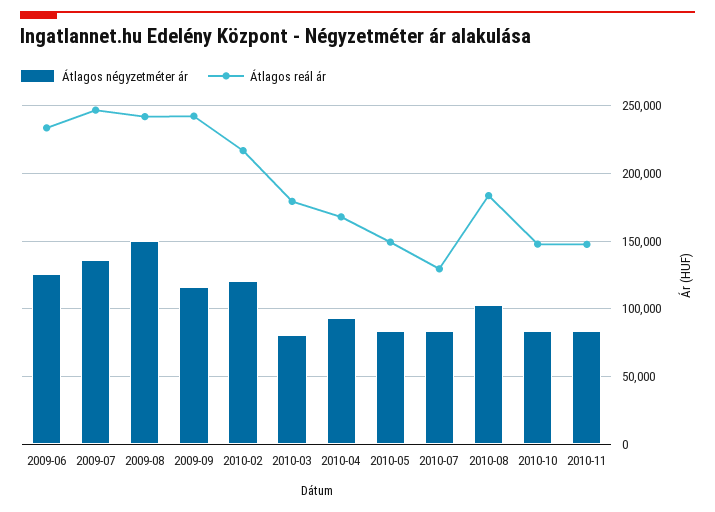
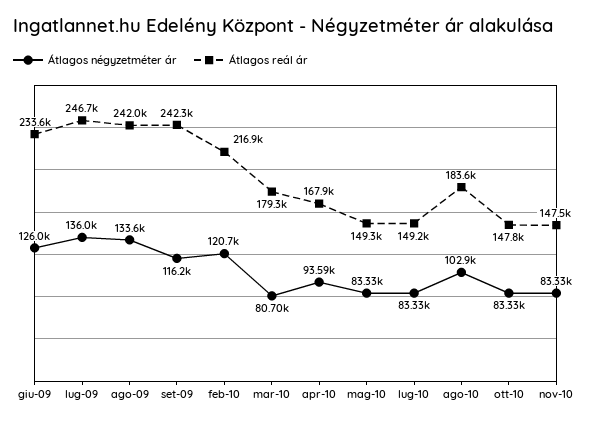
  {
    "Átlagos négyzetméter ár": {
      "2009-06": 126000,
      "2009-07": 136000,
-     "2009-08": 150000,
+     "2009-08": 133600,
      "2009-09": 116200,
      "2010-02": 120700,
      "2010-03": 80700,
      "2010-04": 93590,
      "2010-05": 83330,
      "2010-07": 83330,
      "2010-08": 102900,
      "2010-10": 83330,
      "2010-11": 83330
    },
    "Átlagos reál ár": {
      "2009-06": 233600,
      "2009-07": 246700,
      "2009-08": 242000,
      "2009-09": 242300,
      "2010-02": 216900,
      "2010-03": 179300,
      "2010-04": 167900,
      "2010-05": 149300,
-     "2010-07": 130000,
+     "2010-07": 149200,
      "2010-08": 183600,
      "2010-10": 147800,
      "2010-11": 147500
    }
  }

